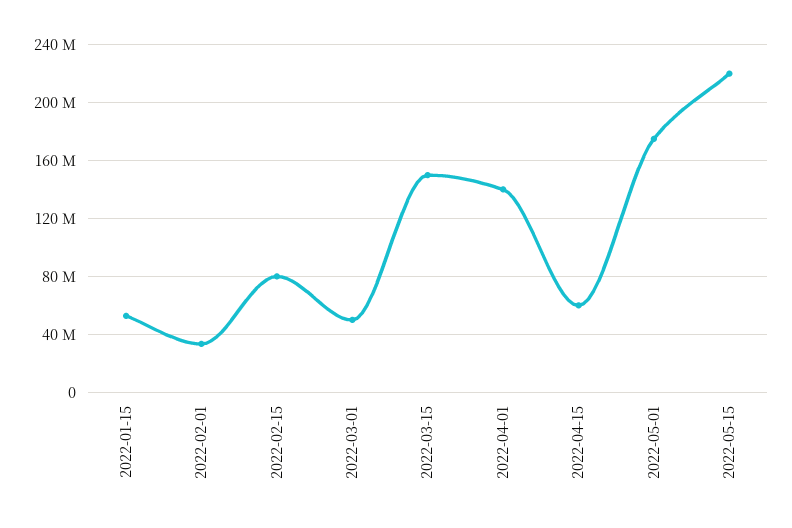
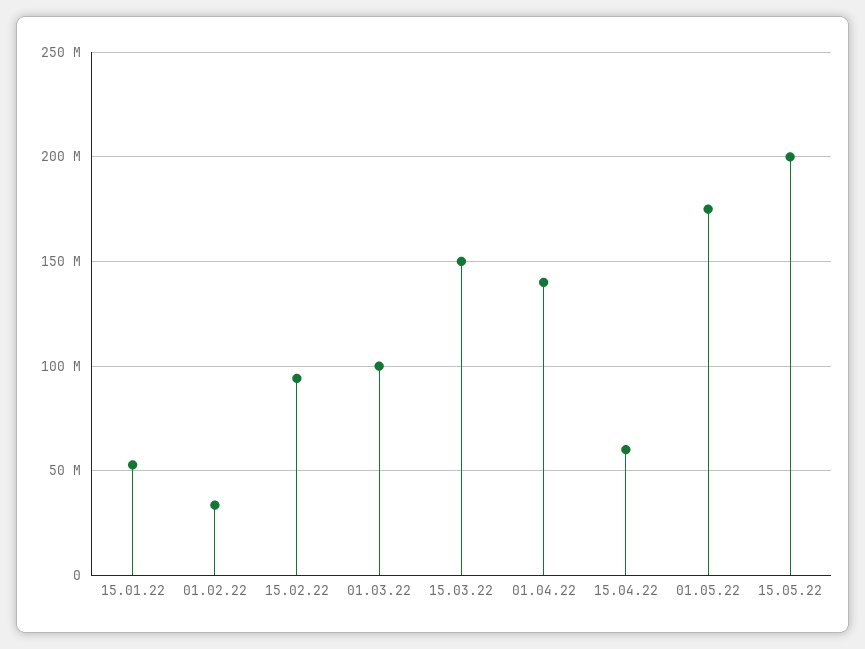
  {
    "2022-01-15": 55000000,
    "2022-02-01": 35000000,
-   "2022-02-15": 80000000,
+   "2022-02-15": 95000000,
-   "2022-03-01": 50000000,
+   "2022-03-01": 100000000,
    "2022-03-15": 150000000,
    "2022-04-01": 140000000,
    "2022-04-15": 60000000,
    "2022-05-01": 175000000,
-   "2022-05-15": 220000000
+   "2022-05-15": 200000000
  }

